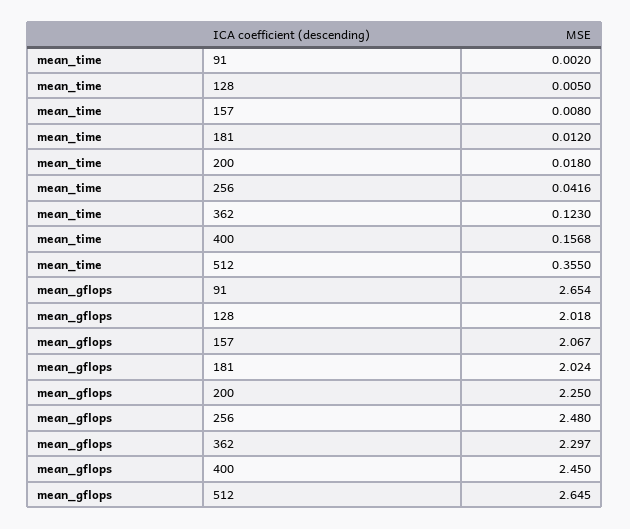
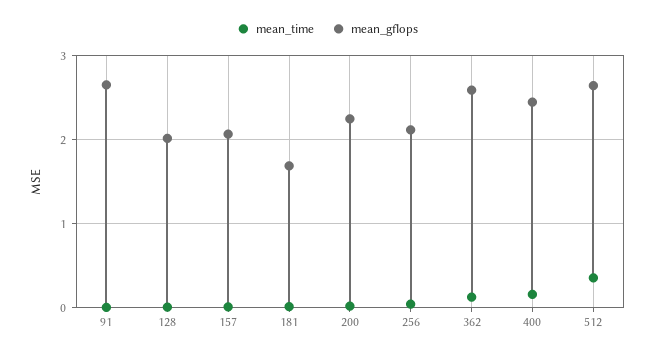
  {
    "mean_time": {
      "91": 0.002,
      "128": 0.005,
      "157": 0.008,
      "181": 0.012,
      "200": 0.018,
      "256": 0.0416,
      "362": 0.123,
      "400": 0.1568,
      "512": 0.355
    },
    "mean_gflops": {
      "91": 2.654,
      "128": 2.018,
      "157": 2.067,
-     "181": 2.024,
+     "181": 1.7,
      "200": 2.25,
-     "256": 2.48,
+     "256": 2.1,
-     "362": 2.297,
+     "362": 2.6,
      "400": 2.45,
      "512": 2.645
    }
  }

